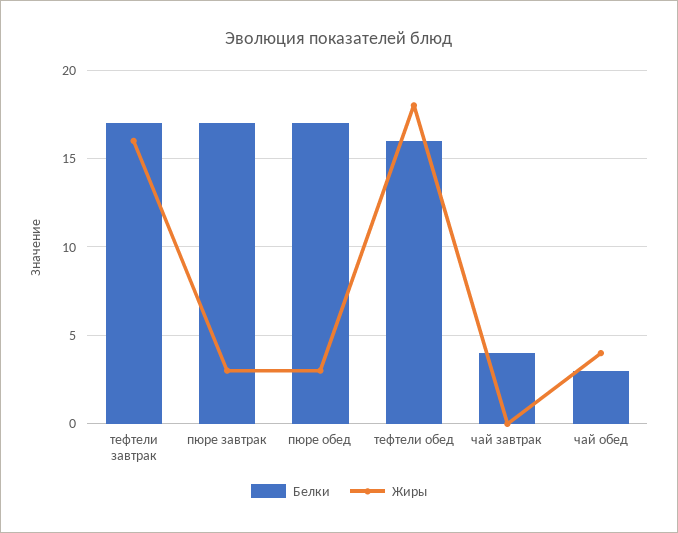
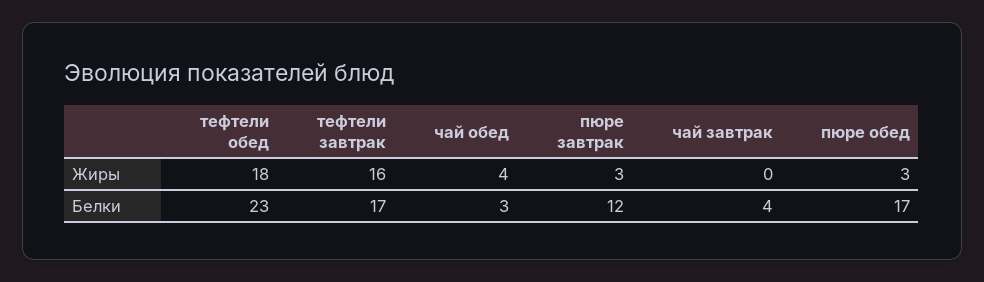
  {
    "Белки": {
      "тефтели завтрак": 17,
-     "пюре завтрак": 17,
+     "пюре завтрак": 12,
      "пюре обед": 17,
-     "тефтели обед": 16,
+     "тефтели обед": 23,
      "чай завтрак": 4,
      "чай обед": 3
    },
    "Жиры": {
      "тефтели завтрак": 16,
      "пюре завтрак": 3,
      "пюре обед": 3,
      "тефтели обед": 18,
      "чай завтрак": 0,
      "чай обед": 4
    }
  }

